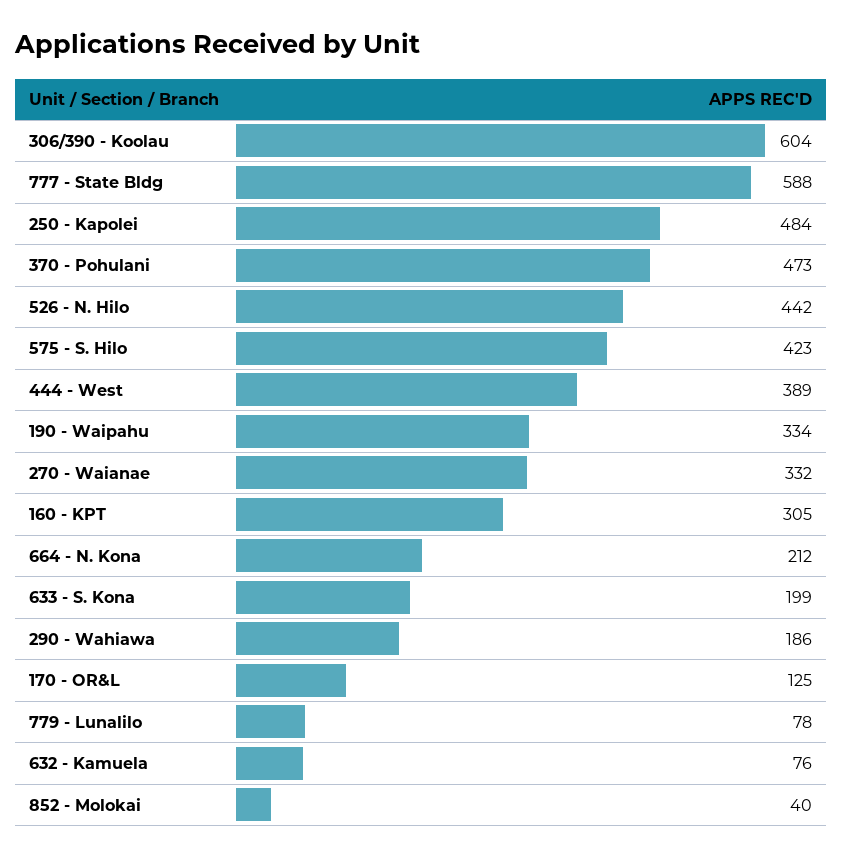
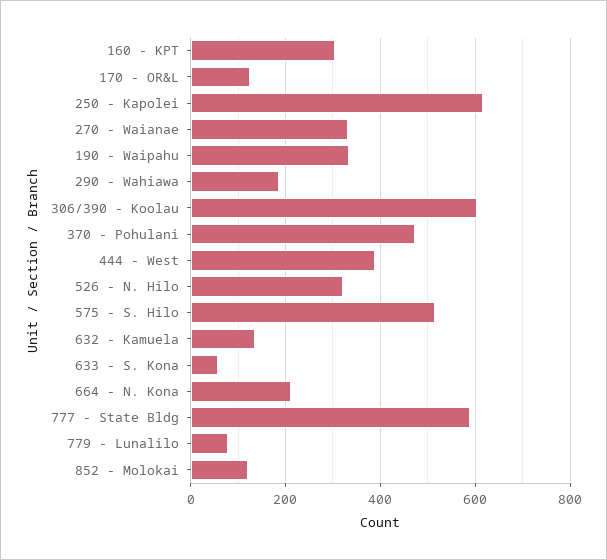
  {
    "306/390 - Koolau": 604,
    "777 - State Bldg": 588,
-   "250 - Kapolei": 484,
+   "250 - Kapolei": 620,
    "370 - Pohulani": 473,
-   "526 - N. Hilo": 442,
+   "526 - N. Hilo": 320,
-   "575 - S. Hilo": 423,
+   "575 - S. Hilo": 520,
    "444 - West": 389,
    "190 - Waipahu": 334,
    "270 - Waianae": 332,
    "160 - KPT": 305,
    "664 - N. Kona": 212,
-   "633 - S. Kona": 199,
+   "633 - S. Kona": 60,
    "290 - Wahiawa": 186,
    "170 - OR&L": 125,
    "779 - Lunalilo": 78,
-   "632 - Kamuela": 76,
+   "632 - Kamuela": 140,
-   "852 - Molokai": 40
+   "852 - Molokai": 120
  }

